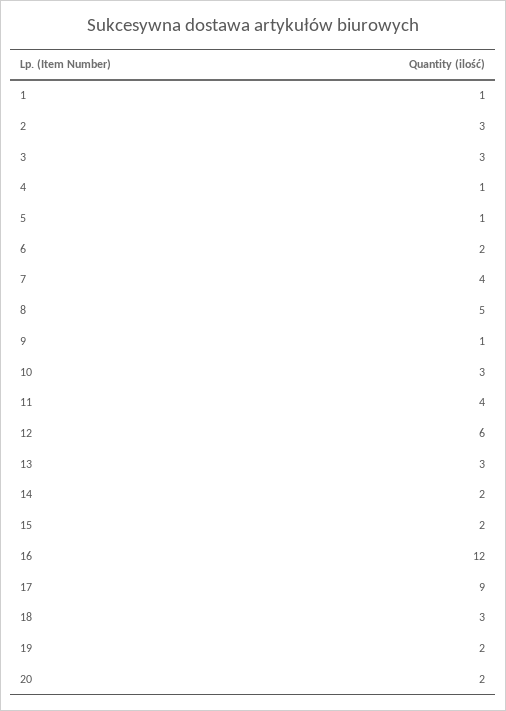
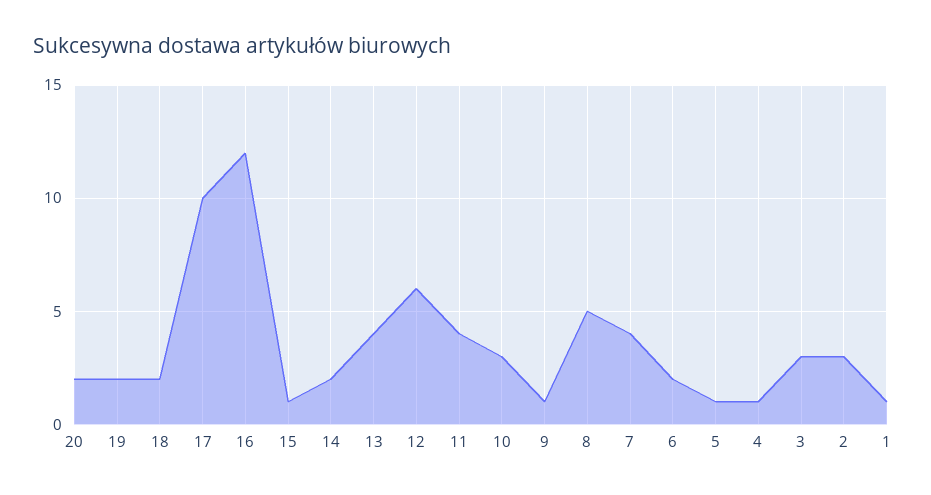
  {
    "1": 1,
    "2": 3,
    "3": 3,
    "4": 1,
    "5": 1,
    "6": 2,
    "7": 4,
    "8": 5,
    "9": 1,
    "10": 3,
    "11": 4,
    "12": 6,
-   "13": 3,
+   "13": 4,
    "14": 2,
-   "15": 2,
+   "15": 1,
    "16": 12,
-   "17": 9,
+   "17": 10,
-   "18": 3,
+   "18": 2,
    "19": 2,
    "20": 2
  }

